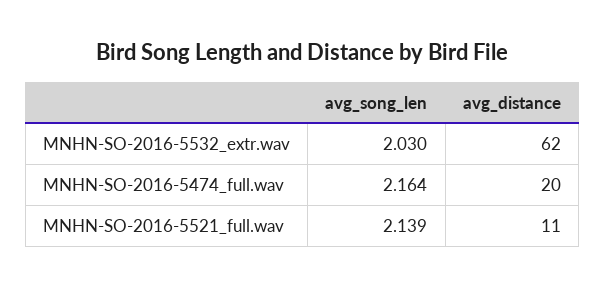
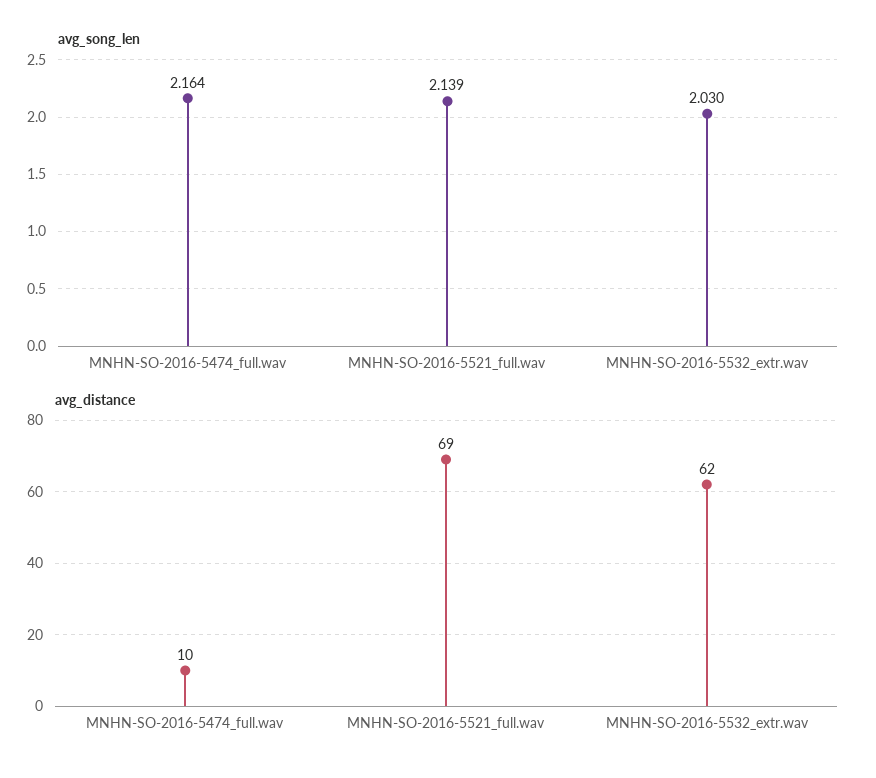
  {
    "avg_song_len": {
      "MNHN-SO-2016-5532_extr.wav": 2.03,
      "MNHN-SO-2016-5474_full.wav": 2.164,
      "MNHN-SO-2016-5521_full.wav": 2.139
    },
    "avg_distance": {
      "MNHN-SO-2016-5532_extr.wav": 62,
-     "MNHN-SO-2016-5474_full.wav": 20,
+     "MNHN-SO-2016-5474_full.wav": 10,
-     "MNHN-SO-2016-5521_full.wav": 11
+     "MNHN-SO-2016-5521_full.wav": 69
    }
  }

